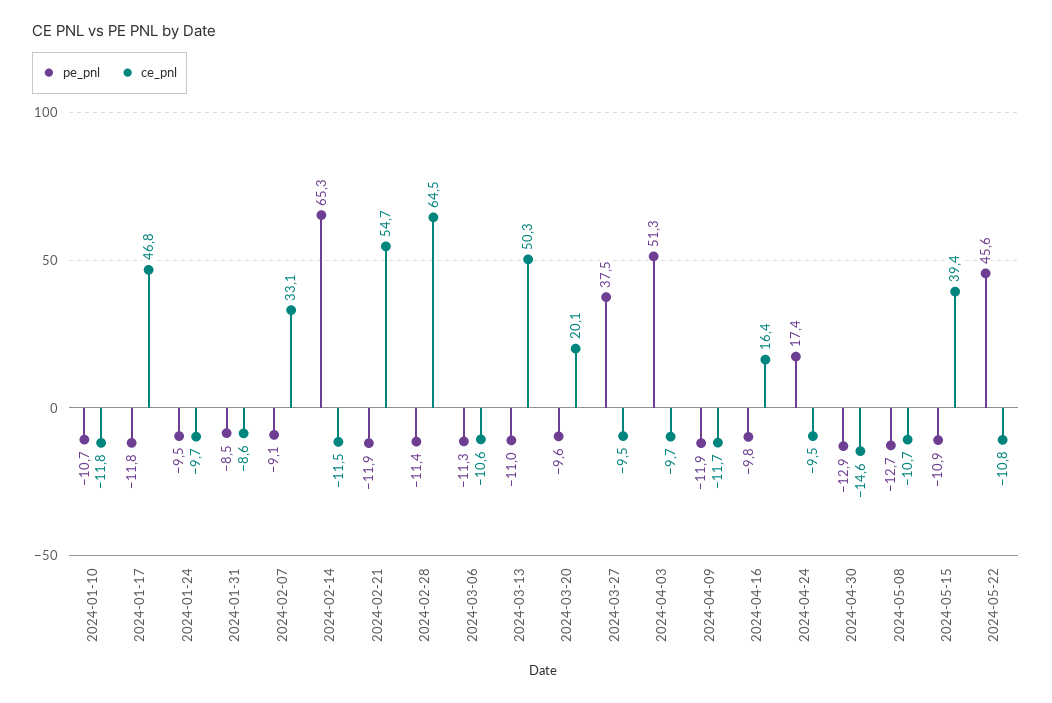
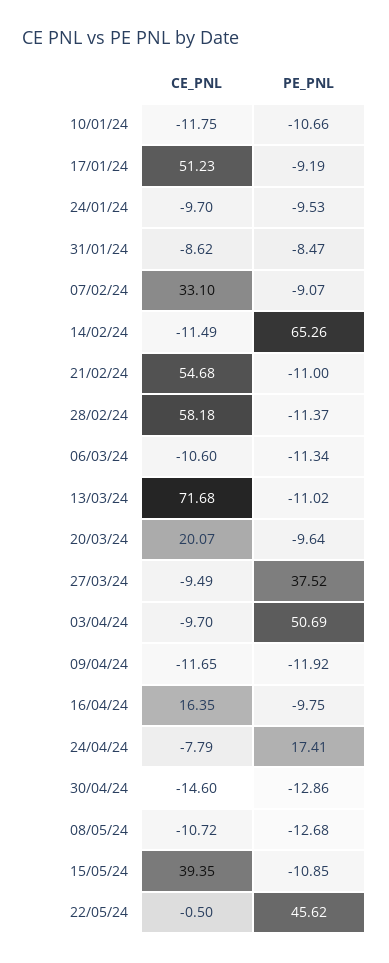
  {
    "pe_pnl": {
      "2024-01-10": -10.66,
-     "2024-01-17": -11.8,
+     "2024-01-17": -9.19,
      "2024-01-24": -9.53,
      "2024-01-31": -8.47,
      "2024-02-07": -9.07,
      "2024-02-14": 65.26,
-     "2024-02-21": -11.9,
+     "2024-02-21": -11,
      "2024-02-28": -11.37,
      "2024-03-06": -11.34,
      "2024-03-13": -11.02,
      "2024-03-20": -9.64,
      "2024-03-27": 37.52,
-     "2024-04-03": 51.3,
+     "2024-04-03": 50.69,
      "2024-04-09": -11.92,
      "2024-04-16": -9.75,
      "2024-04-24": 17.41,
      "2024-04-30": -12.86,
      "2024-05-08": -12.68,
      "2024-05-15": -10.85,
      "2024-05-22": 45.62
    },
    "ce_pnl": {
      "2024-01-10": -11.75,
-     "2024-01-17": 46.8,
+     "2024-01-17": 51.23,
      "2024-01-24": -9.7,
      "2024-01-31": -8.62,
      "2024-02-07": 33.1,
      "2024-02-14": -11.49,
      "2024-02-21": 54.68,
-     "2024-02-28": 64.5,
+     "2024-02-28": 58.18,
      "2024-03-06": -10.6,
-     "2024-03-13": 50.3,
+     "2024-03-13": 71.68,
      "2024-03-20": 20.07,
      "2024-03-27": -9.49,
      "2024-04-03": -9.7,
      "2024-04-09": -11.65,
      "2024-04-16": 16.35,
-     "2024-04-24": -9.5,
+     "2024-04-24": -7.79,
      "2024-04-30": -14.6,
      "2024-05-08": -10.72,
      "2024-05-15": 39.35,
-     "2024-05-22": -10.8
+     "2024-05-22": -0.5
    }
  }

